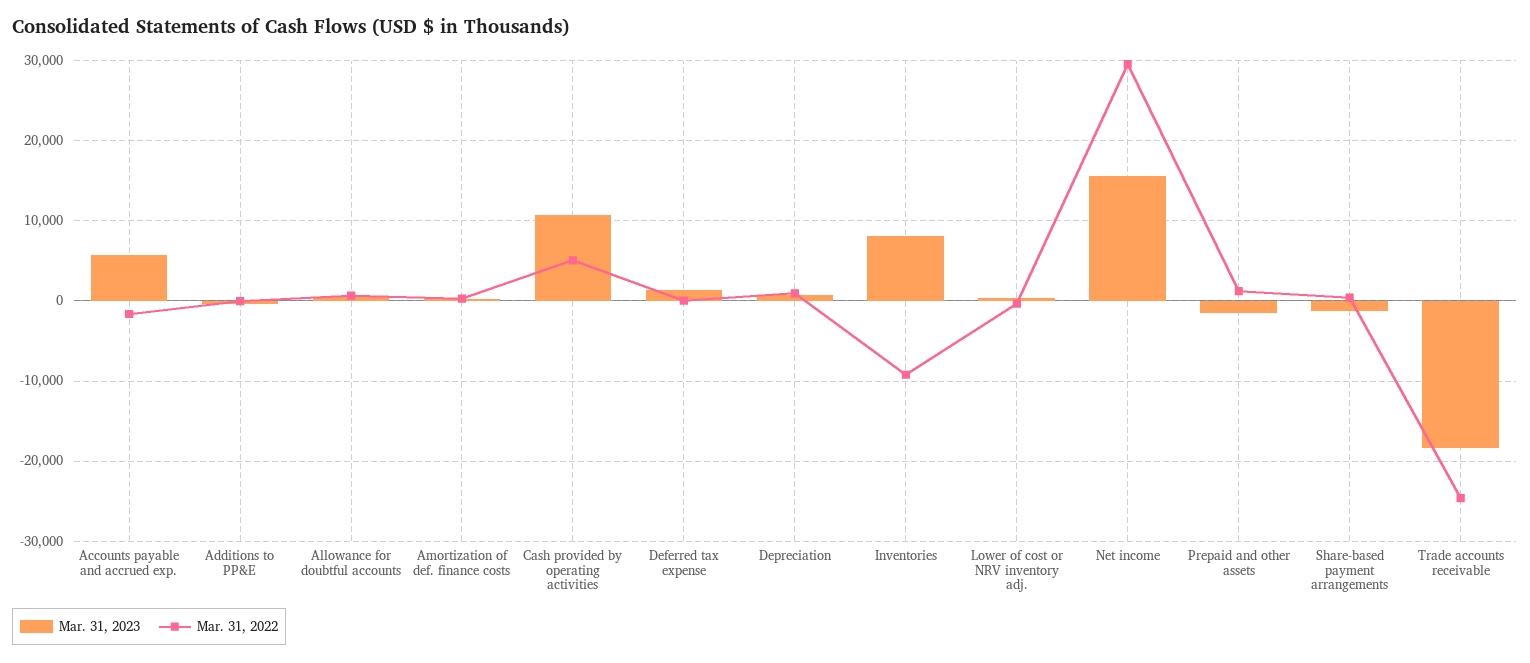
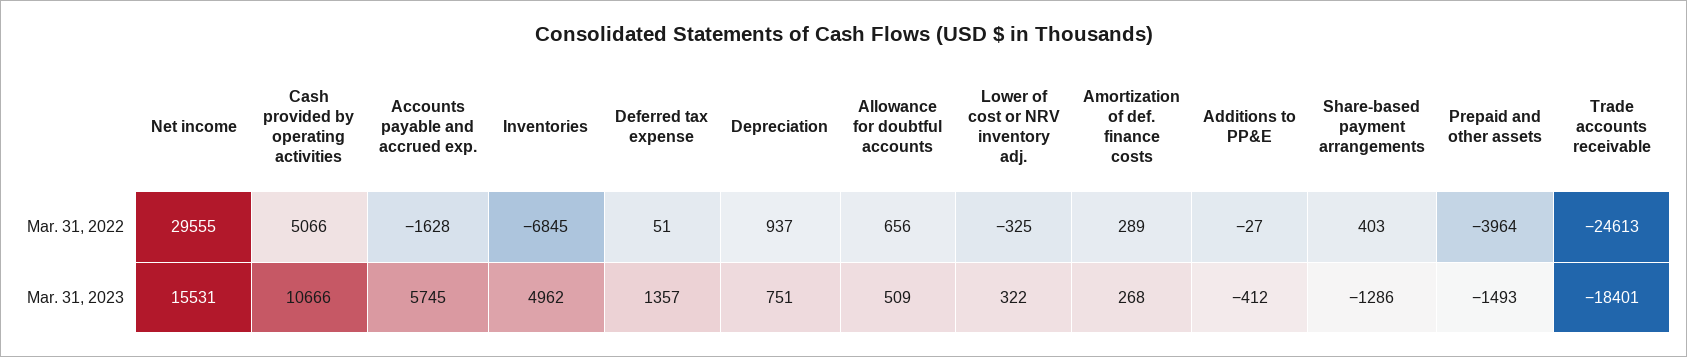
  {
    "Mar. 31, 2023": {
      "Accounts payable and accrued exp.": 5745,
      "Additions to PP&E": -412,
      "Allowance for doubtful accounts": 509,
      "Amortization of def. finance costs": 268,
      "Cash provided by operating activities": 10666,
      "Deferred tax expense": 1357,
      "Depreciation": 751,
-     "Inventories": 8000,
+     "Inventories": 4962,
      "Lower of cost or NRV inventory adj.": 322,
      "Net income": 15531,
      "Prepaid and other assets": -1493,
      "Share-based payment arrangements": -1286,
      "Trade accounts receivable": -18401
    },
    "Mar. 31, 2022": {
      "Accounts payable and accrued exp.": -1628,
      "Additions to PP&E": -27,
      "Allowance for doubtful accounts": 656,
      "Amortization of def. finance costs": 289,
      "Cash provided by operating activities": 5066,
      "Deferred tax expense": 51,
      "Depreciation": 937,
-     "Inventories": -9000,
+     "Inventories": -6845,
      "Lower of cost or NRV inventory adj.": -325,
      "Net income": 29555,
-     "Prepaid and other assets": 1000,
+     "Prepaid and other assets": -3964,
      "Share-based payment arrangements": 403,
      "Trade accounts receivable": -24613
    }
  }

